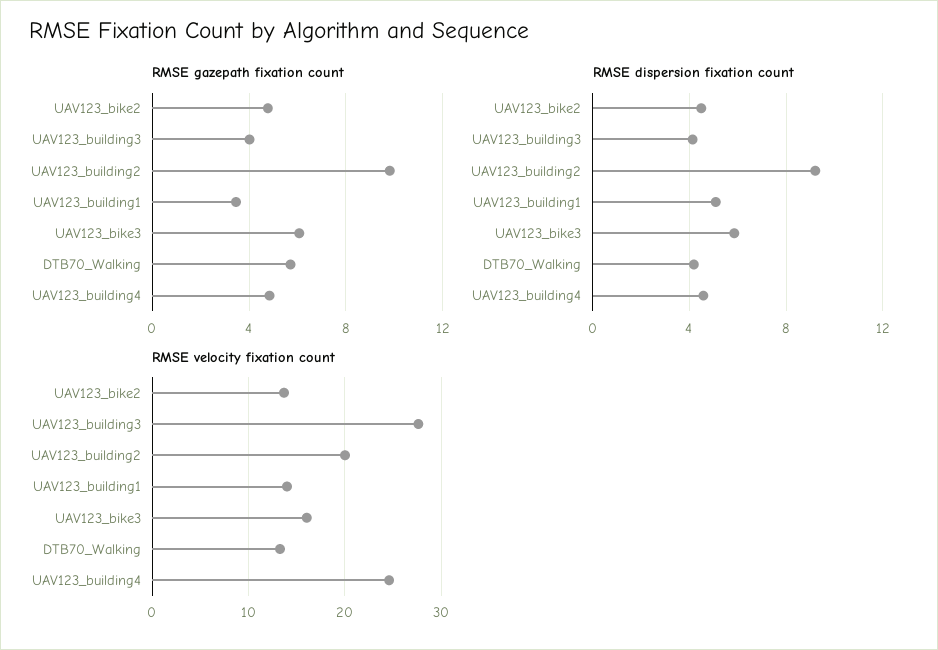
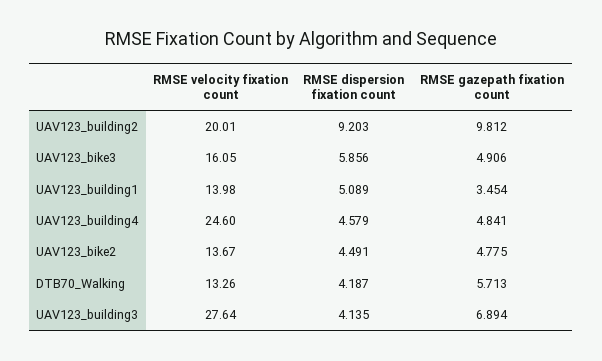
  {
    "RMSE gazepath fixation count": {
      "UAV123_bike2": 4.775,
-     "UAV123_building3": 4,
+     "UAV123_building3": 6.894,
      "UAV123_building2": 9.812,
      "UAV123_building1": 3.454,
-     "UAV123_bike3": 6,
+     "UAV123_bike3": 4.906,
      "DTB70_Walking": 5.713,
      "UAV123_building4": 4.841
    },
    "RMSE dispersion fixation count": {
      "UAV123_bike2": 4.491,
      "UAV123_building3": 4.135,
      "UAV123_building2": 9.203,
      "UAV123_building1": 5.089,
      "UAV123_bike3": 5.856,
      "DTB70_Walking": 4.187,
      "UAV123_building4": 4.579
    },
    "RMSE velocity fixation count": {
      "UAV123_bike2": 13.67,
      "UAV123_building3": 27.64,
      "UAV123_building2": 20.01,
      "UAV123_building1": 13.98,
      "UAV123_bike3": 16.05,
      "DTB70_Walking": 13.26,
      "UAV123_building4": 24.6
    }
  }

